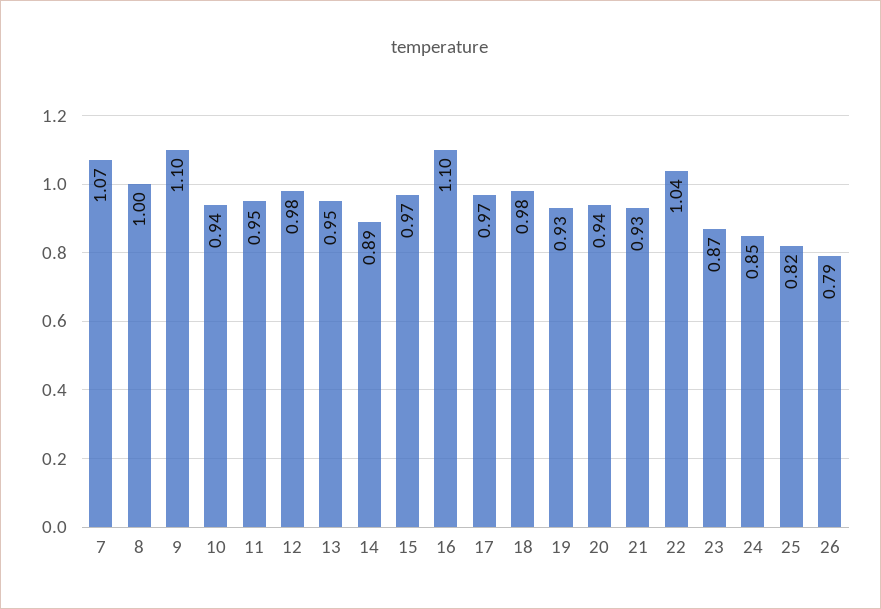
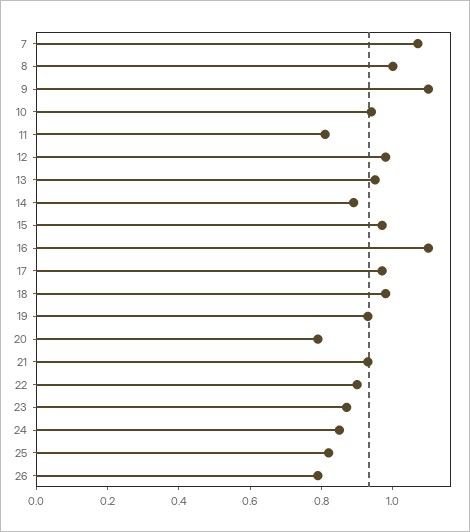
  {
    "7": 1.07,
    "8": 1,
    "9": 1.1,
    "10": 0.94,
-   "11": 0.95,
+   "11": 0.8,
    "12": 0.98,
    "13": 0.95,
    "14": 0.89,
    "15": 0.97,
    "16": 1.1,
    "17": 0.97,
    "18": 0.98,
    "19": 0.93,
-   "20": 0.94,
+   "20": 0.8,
    "21": 0.93,
-   "22": 1.04,
+   "22": 0.9,
    "23": 0.87,
    "24": 0.85,
    "25": 0.82,
    "26": 0.79
  }

